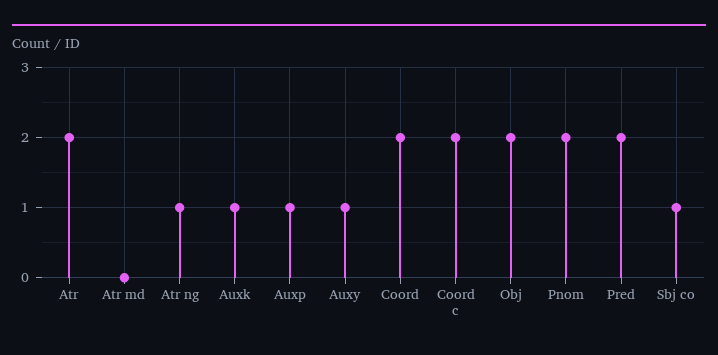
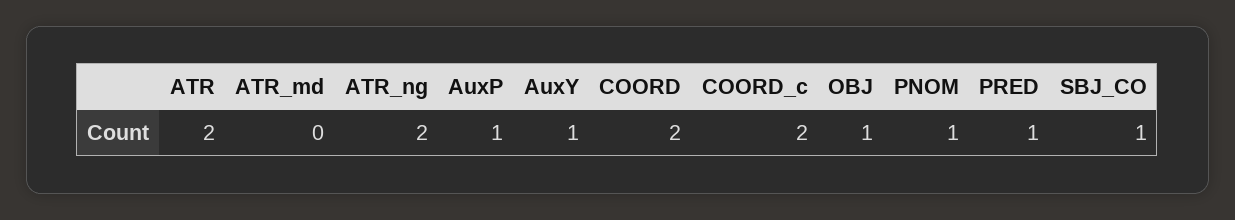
  {
    "Atr": 2,
    "Atr md": 0,
-   "Atr ng": 1,
+   "Atr ng": 2,
-   "Auxk": 1,
    "Auxp": 1,
    "Auxy": 1,
    "Coord": 2,
    "Coord c": 2,
-   "Obj": 2,
+   "Obj": 1,
-   "Pnom": 2,
+   "Pnom": 1,
-   "Pred": 2,
+   "Pred": 1,
    "Sbj co": 1
  }

